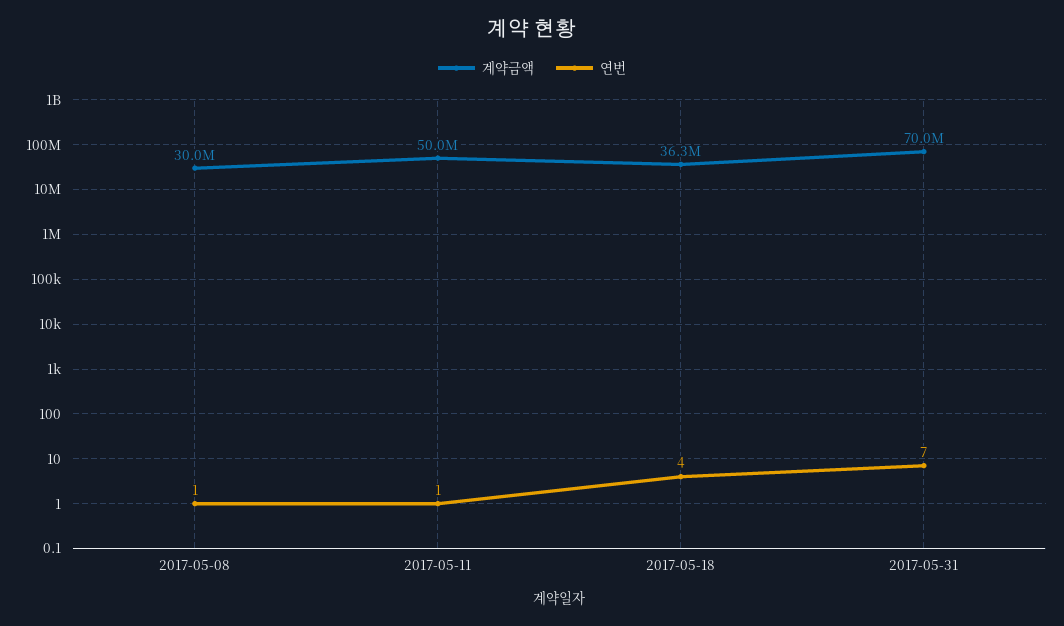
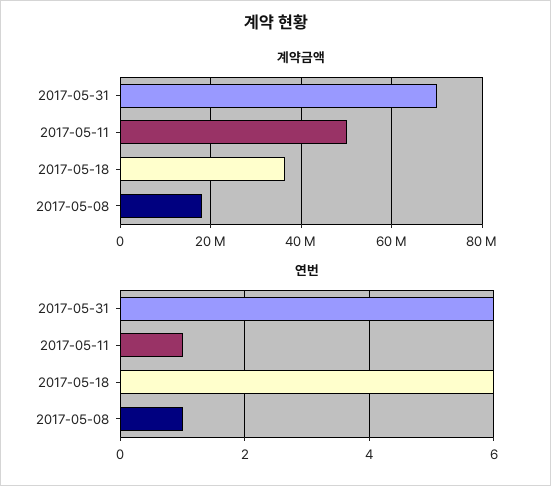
  {
    "계약금액": {
-     "2017-05-08": 30000000,
+     "2017-05-08": 18000000,
      "2017-05-11": 50000000,
      "2017-05-18": 36300000,
      "2017-05-31": 70000000
    },
    "연번": {
      "2017-05-08": 1,
      "2017-05-11": 1,
-     "2017-05-18": 4,
+     "2017-05-18": 6,
-     "2017-05-31": 7
+     "2017-05-31": 6
    }
  }

